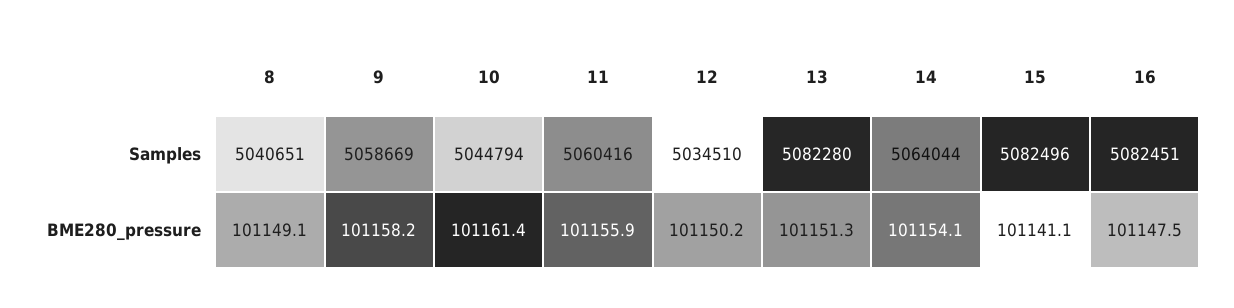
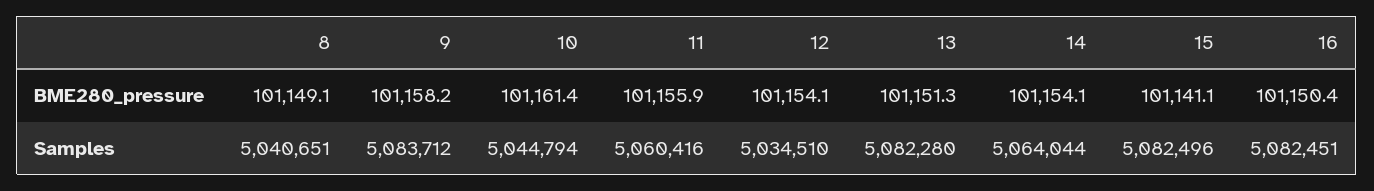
  {
    "8": {
      "Samples": 5040651,
      "BME280_pressure": 101149.1
    },
    "9": {
-     "Samples": 5058669,
+     "Samples": 5083712,
      "BME280_pressure": 101158.2
    },
    "10": {
      "Samples": 5044794,
      "BME280_pressure": 101161.4
    },
    "11": {
      "Samples": 5060416,
      "BME280_pressure": 101155.9
    },
    "12": {
      "Samples": 5034510,
-     "BME280_pressure": 101150.2
+     "BME280_pressure": 101154.1
    },
    "13": {
      "Samples": 5082280,
      "BME280_pressure": 101151.3
    },
    "14": {
      "Samples": 5064044,
      "BME280_pressure": 101154.1
    },
    "15": {
      "Samples": 5082496,
      "BME280_pressure": 101141.1
    },
    "16": {
      "Samples": 5082451,
-     "BME280_pressure": 101147.5
+     "BME280_pressure": 101150.4
    }
  }

